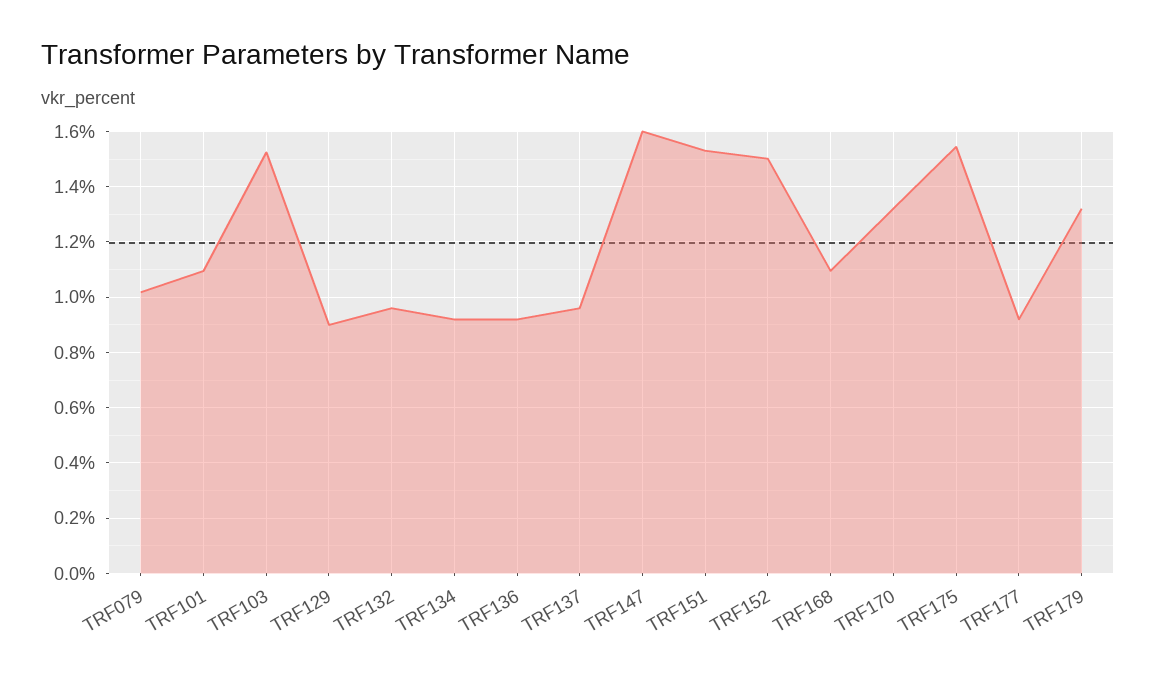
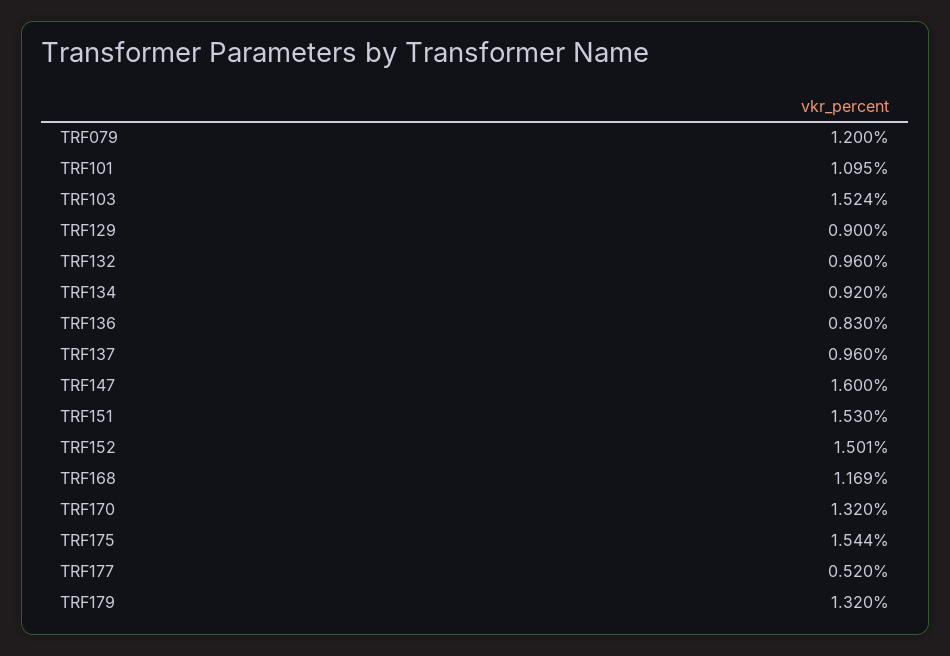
  {
-   "TRF079": 1.025,
+   "TRF079": 1.2,
    "TRF101": 1.095,
    "TRF103": 1.524,
    "TRF129": 0.9,
    "TRF132": 0.96,
    "TRF134": 0.92,
-   "TRF136": 0.925,
+   "TRF136": 0.83,
    "TRF137": 0.96,
    "TRF147": 1.6,
    "TRF151": 1.53,
    "TRF152": 1.501,
-   "TRF168": 1.1,
+   "TRF168": 1.169,
    "TRF170": 1.32,
    "TRF175": 1.544,
-   "TRF177": 0.925,
+   "TRF177": 0.52,
    "TRF179": 1.32
  }

